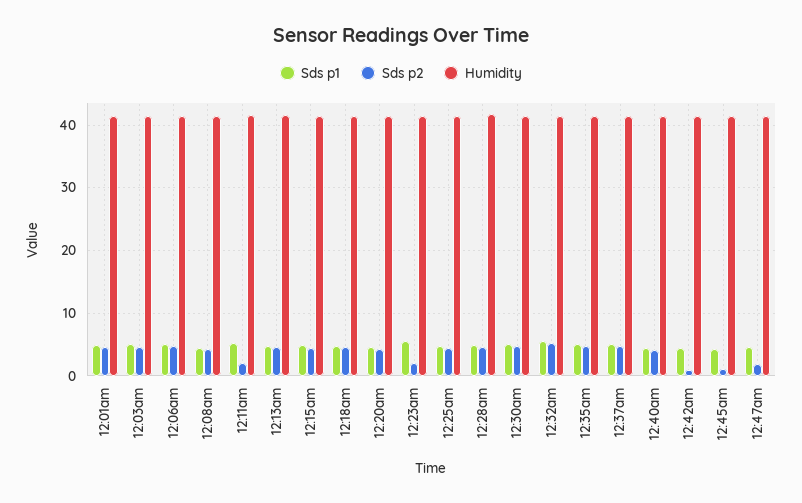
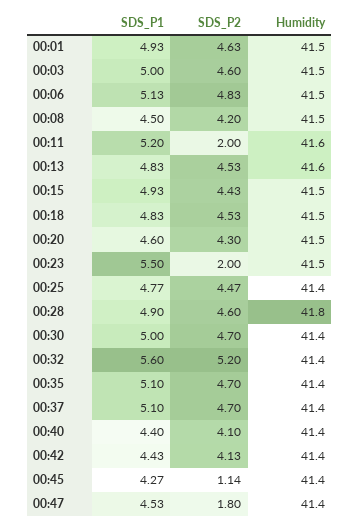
  {
    "Sds p1": {
      "12:01am": 4.93,
      "12:03am": 5,
      "12:06am": 5.13,
      "12:08am": 4.5,
      "12:11am": 5.2,
      "12:13am": 4.83,
      "12:15am": 4.93,
      "12:18am": 4.83,
      "12:20am": 4.6,
      "12:23am": 5.5,
      "12:25am": 4.77,
      "12:28am": 4.9,
      "12:30am": 5,
      "12:32am": 5.6,
      "12:35am": 5.1,
      "12:37am": 5.1,
      "12:40am": 4.4,
      "12:42am": 4.43,
      "12:45am": 4.27,
      "12:47am": 4.53
    },
    "Sds p2": {
      "12:01am": 4.63,
      "12:03am": 4.6,
      "12:06am": 4.83,
      "12:08am": 4.2,
      "12:11am": 2,
      "12:13am": 4.53,
      "12:15am": 4.43,
      "12:18am": 4.53,
      "12:20am": 4.3,
      "12:23am": 2,
      "12:25am": 4.47,
      "12:28am": 4.6,
      "12:30am": 4.7,
      "12:32am": 5.2,
      "12:35am": 4.7,
      "12:37am": 4.7,
      "12:40am": 4.1,
-     "12:42am": 1,
+     "12:42am": 4.13,
      "12:45am": 1.14,
      "12:47am": 1.8
    },
    "Humidity": {
      "12:01am": 41.5,
      "12:03am": 41.5,
      "12:06am": 41.5,
      "12:08am": 41.5,
      "12:11am": 41.6,
      "12:13am": 41.6,
      "12:15am": 41.5,
      "12:18am": 41.5,
      "12:20am": 41.5,
      "12:23am": 41.5,
      "12:25am": 41.4,
      "12:28am": 41.8,
      "12:30am": 41.4,
      "12:32am": 41.4,
      "12:35am": 41.4,
      "12:37am": 41.4,
      "12:40am": 41.4,
      "12:42am": 41.4,
      "12:45am": 41.4,
      "12:47am": 41.4
    }
  }

